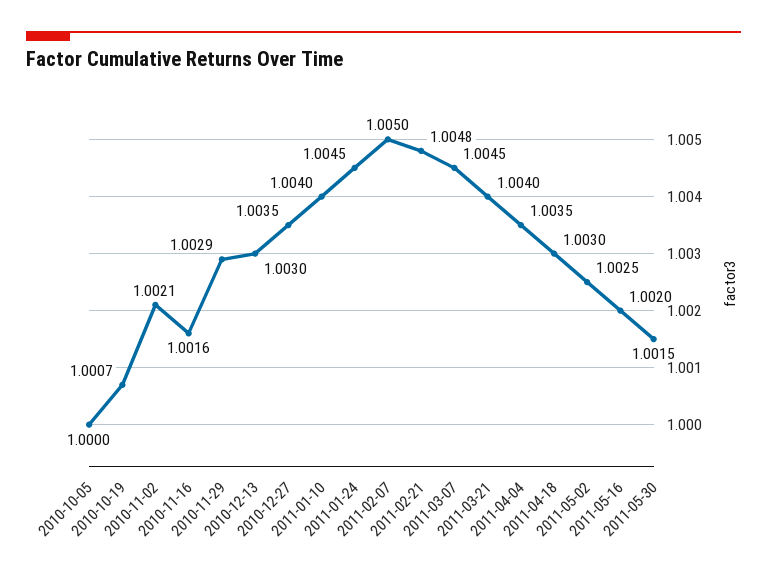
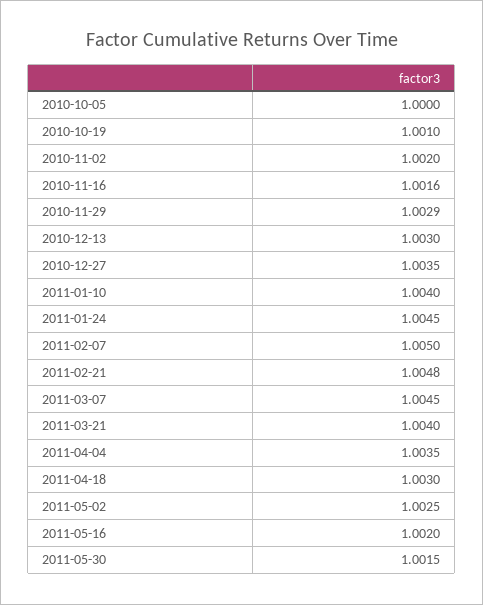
  {
    "2010-10-05": 1,
-   "2010-10-19": 1.0007,
+   "2010-10-19": 1.001,
-   "2010-11-02": 1.0021,
+   "2010-11-02": 1.002,
    "2010-11-16": 1.0016,
    "2010-11-29": 1.0029,
    "2010-12-13": 1.003,
    "2010-12-27": 1.0035,
    "2011-01-10": 1.004,
    "2011-01-24": 1.0045,
    "2011-02-07": 1.005,
    "2011-02-21": 1.0048,
    "2011-03-07": 1.0045,
    "2011-03-21": 1.004,
    "2011-04-04": 1.0035,
    "2011-04-18": 1.003,
    "2011-05-02": 1.0025,
    "2011-05-16": 1.002,
    "2011-05-30": 1.0015
  }

